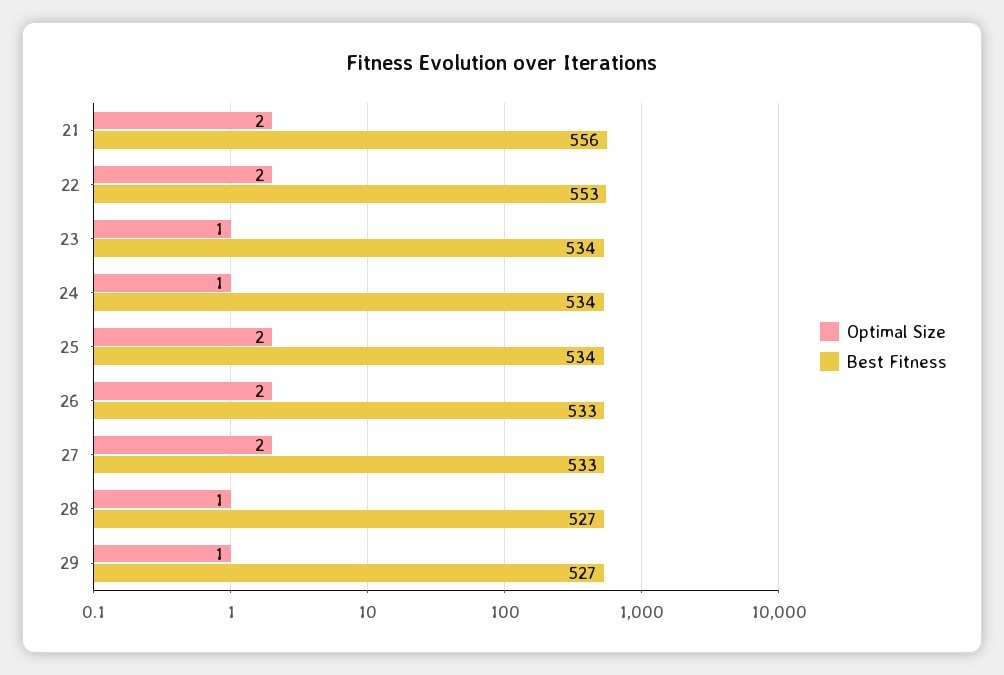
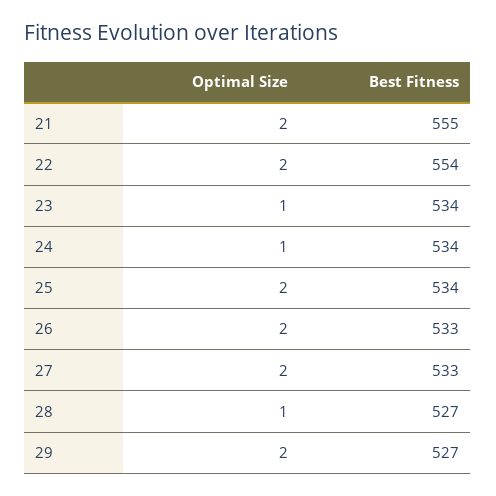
  {
    "Optimal Size": {
      "21": 2,
      "22": 2,
      "23": 1,
      "24": 1,
      "25": 2,
      "26": 2,
      "27": 2,
      "28": 1,
-     "29": 1
+     "29": 2
    },
    "Best Fitness": {
-     "21": 556,
+     "21": 555,
-     "22": 553,
+     "22": 554,
      "23": 534,
      "24": 534,
      "25": 534,
      "26": 533,
      "27": 533,
      "28": 527,
      "29": 527
    }
  }

